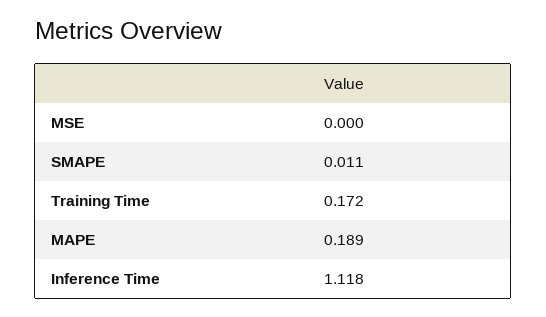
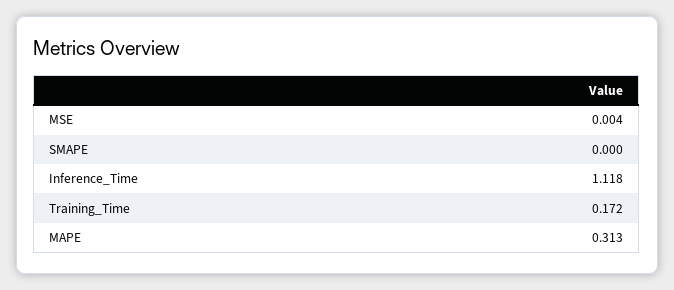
  {
-   "MSE": 0,
+   "MSE": 0.004,
-   "SMAPE": 0.011,
+   "SMAPE": 0,
    "Training Time": 0.172,
-   "MAPE": 0.189,
+   "MAPE": 0.313,
    "Inference Time": 1.118
  }

